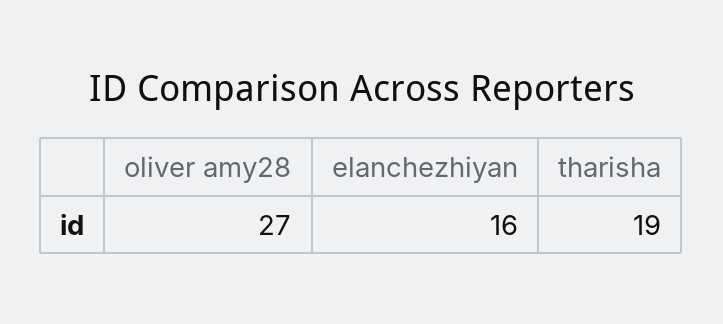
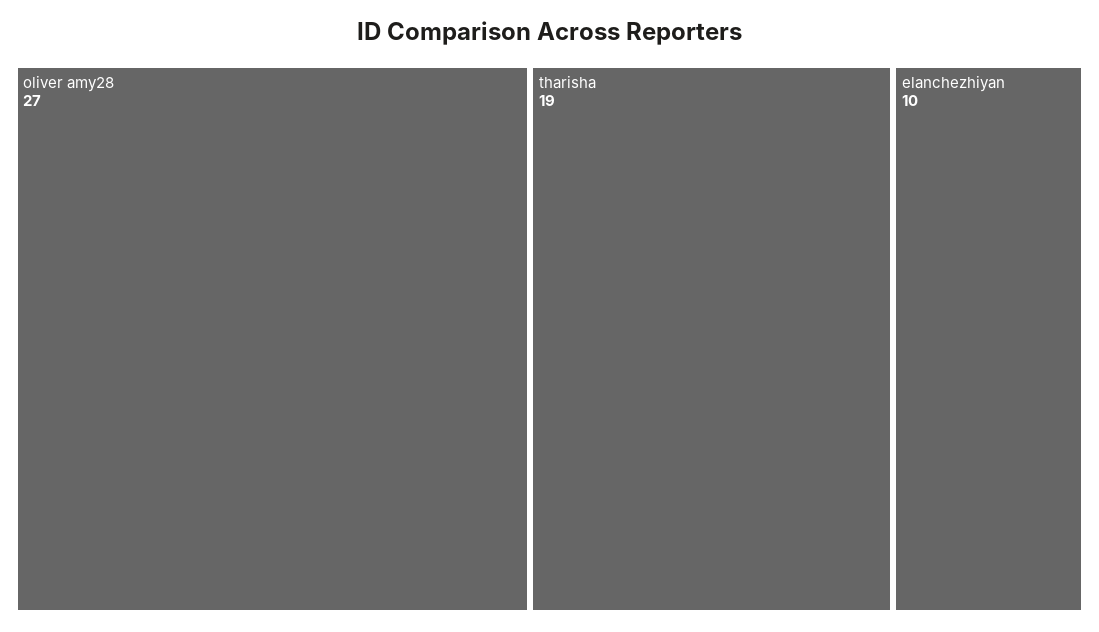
  {
    "oliver amy28": 27,
-   "elanchezhiyan": 16,
+   "elanchezhiyan": 10,
    "tharisha": 19
  }

